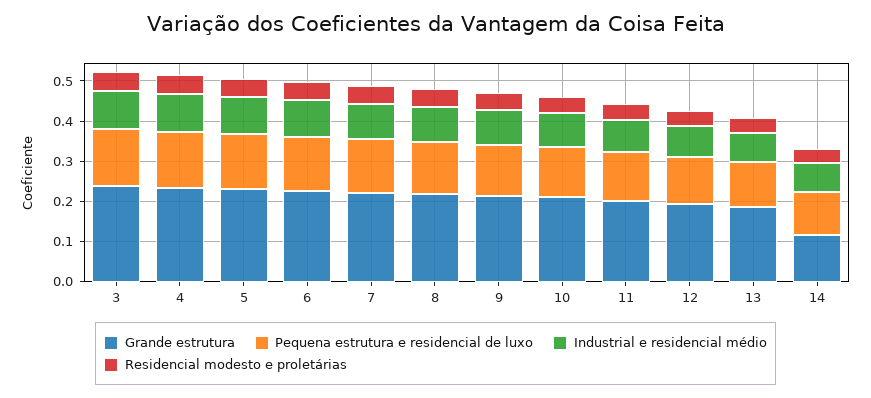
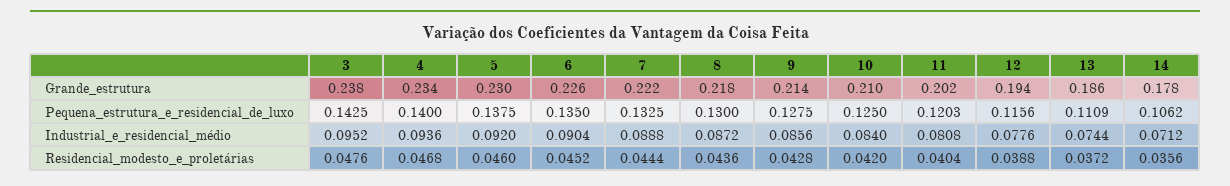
  {
    "Grande estrutura": {
      "3": 0.238,
      "4": 0.234,
      "5": 0.23,
      "6": 0.226,
      "7": 0.222,
      "8": 0.218,
      "9": 0.214,
      "10": 0.21,
      "11": 0.202,
      "12": 0.194,
      "13": 0.186,
-     "14": 0.12
+     "14": 0.178
    },
    "Pequena estrutura e residencial de luxo": {
      "3": 0.1425,
      "4": 0.14,
      "5": 0.1375,
      "6": 0.135,
      "7": 0.1325,
      "8": 0.13,
      "9": 0.1275,
      "10": 0.125,
      "11": 0.1203,
      "12": 0.1156,
      "13": 0.1109,
      "14": 0.1062
    },
    "Industrial e residencial médio": {
      "3": 0.0952,
      "4": 0.0936,
      "5": 0.092,
      "6": 0.0904,
      "7": 0.0888,
      "8": 0.0872,
      "9": 0.0856,
      "10": 0.084,
      "11": 0.0808,
      "12": 0.0776,
      "13": 0.0744,
      "14": 0.0712
    },
    "Residencial modesto e proletárias": {
      "3": 0.0476,
      "4": 0.0468,
      "5": 0.046,
      "6": 0.0452,
      "7": 0.0444,
      "8": 0.0436,
      "9": 0.0428,
      "10": 0.042,
      "11": 0.0404,
      "12": 0.0388,
      "13": 0.0372,
      "14": 0.0356
    }
  }

